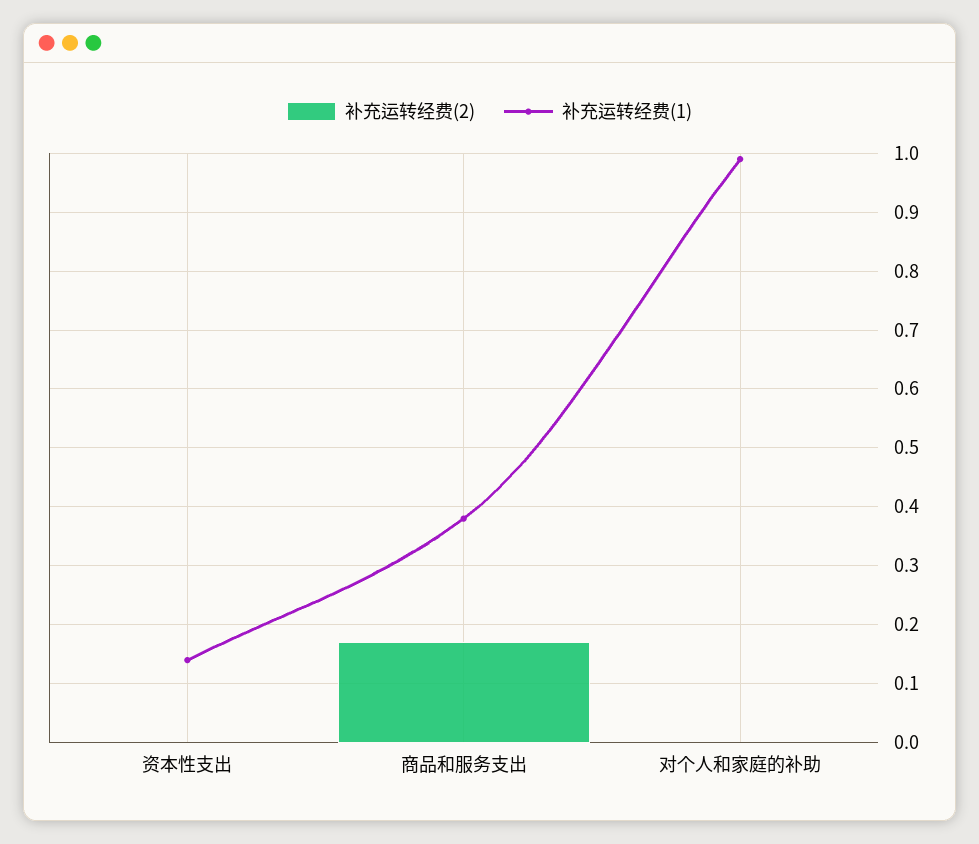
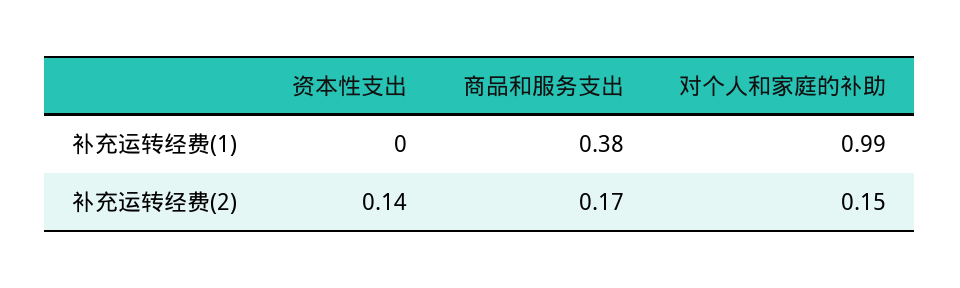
  {
    "补充运转经费(2)": {
-     "资本性支出": 0,
+     "资本性支出": 0.14,
      "商品和服务支出": 0.17,
-     "对个人和家庭的补助": 0
+     "对个人和家庭的补助": 0.15
    },
    "补充运转经费(1)": {
-     "资本性支出": 0.15,
+     "资本性支出": 0,
      "商品和服务支出": 0.38,
      "对个人和家庭的补助": 0.99
    }
  }

